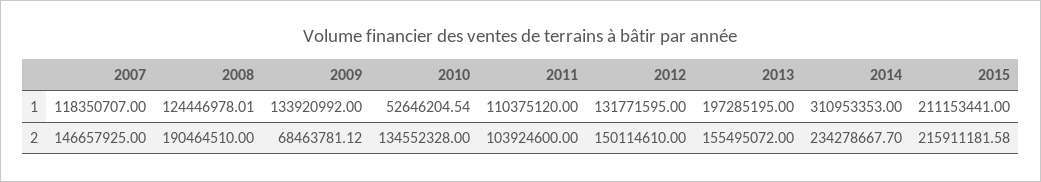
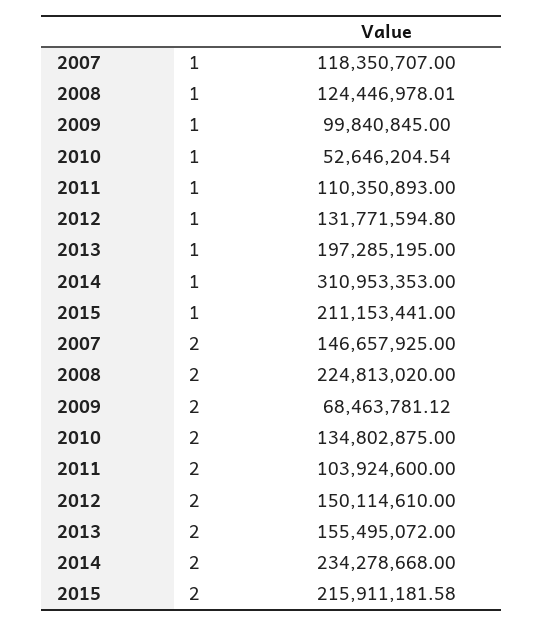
  {
    "2007": {
      "1": 118350707,
      "2": 146657925
    },
    "2008": {
      "1": 124446978.01,
-     "2": 190464510
+     "2": 224813020
    },
    "2009": {
-     "1": 133920992,
+     "1": 99840845,
      "2": 68463781.12
    },
    "2010": {
      "1": 52646204.54,
-     "2": 134552328
+     "2": 134802875
    },
    "2011": {
-     "1": 110375120,
+     "1": 110350893,
      "2": 103924600
    },
    "2012": {
-     "1": 131771595,
+     "1": 131771594.8,
      "2": 150114610
    },
    "2013": {
      "1": 197285195,
      "2": 155495072
    },
    "2014": {
      "1": 310953353,
-     "2": 234278667.7
+     "2": 234278668
    },
    "2015": {
      "1": 211153441,
      "2": 215911181.58
    }
  }

